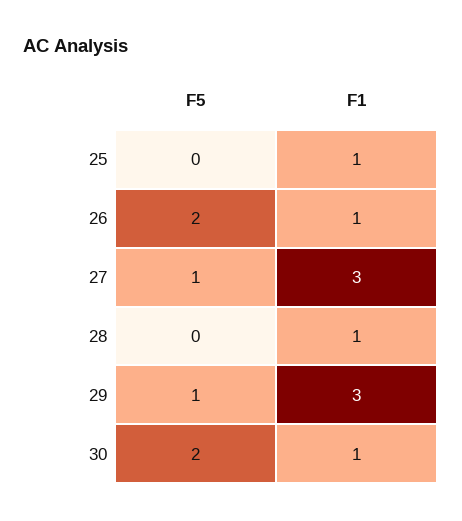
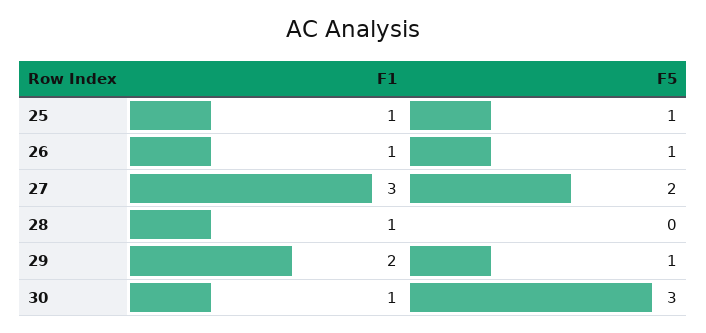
  {
    "F5": {
-     "25": 0,
+     "25": 1,
-     "26": 2,
+     "26": 1,
-     "27": 1,
+     "27": 2,
      "28": 0,
      "29": 1,
-     "30": 2
+     "30": 3
    },
    "F1": {
      "25": 1,
      "26": 1,
      "27": 3,
      "28": 1,
-     "29": 3,
+     "29": 2,
      "30": 1
    }
  }

